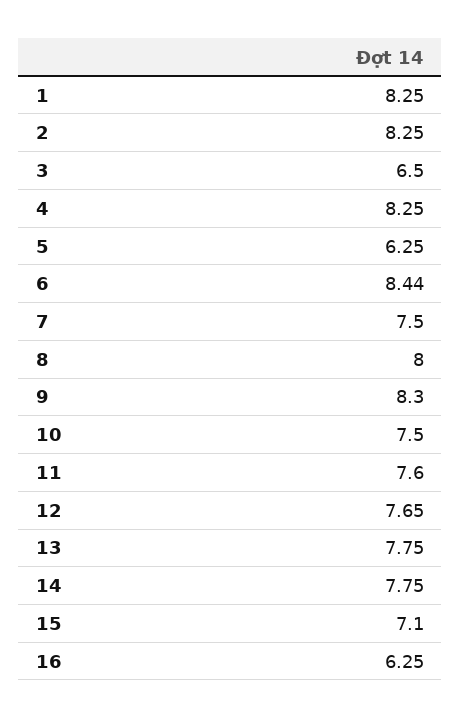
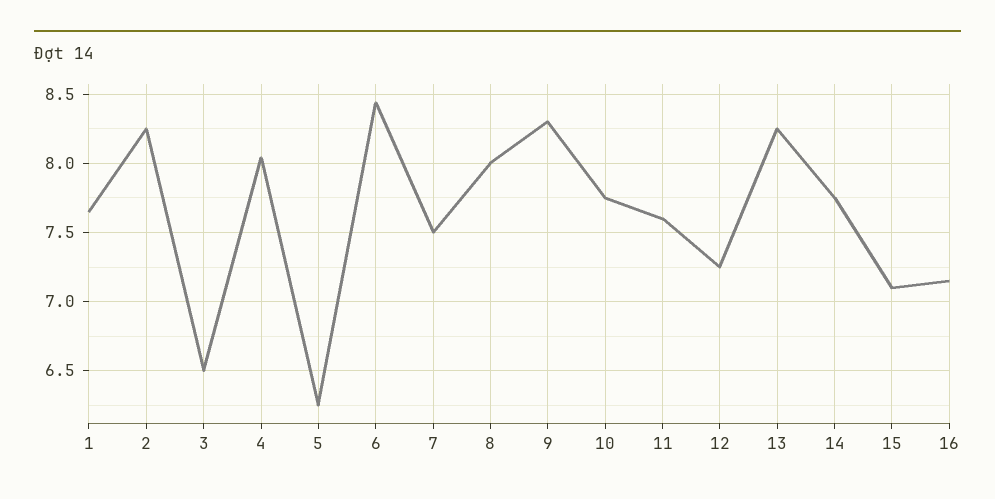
  {
-   "1": 8.25,
+   "1": 7.65,
    "2": 8.25,
    "3": 6.5,
-   "4": 8.25,
+   "4": 8.05,
    "5": 6.25,
    "6": 8.44,
    "7": 7.5,
    "8": 8,
    "9": 8.3,
-   "10": 7.5,
+   "10": 7.75,
    "11": 7.6,
-   "12": 7.65,
+   "12": 7.25,
-   "13": 7.75,
+   "13": 8.25,
    "14": 7.75,
    "15": 7.1,
-   "16": 6.25
+   "16": 7.15
  }

